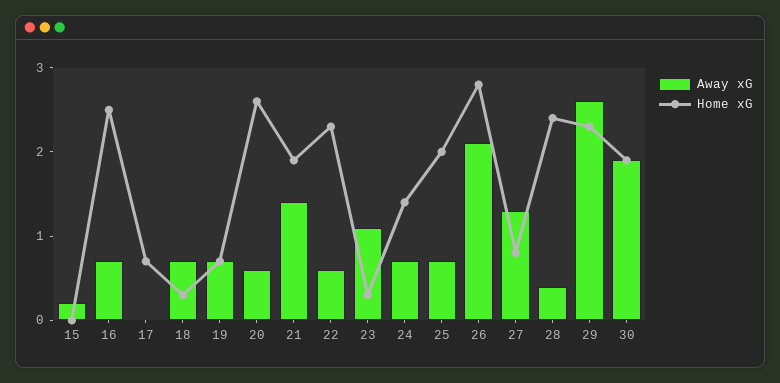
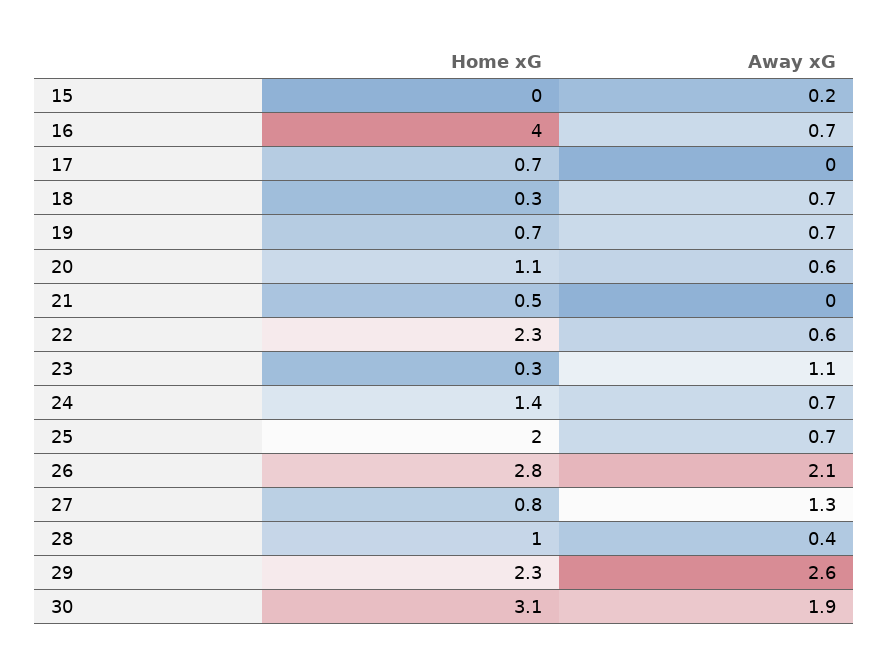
  {
    "Away xG": {
      "15": 0.2,
      "16": 0.7,
      "17": 0,
      "18": 0.7,
      "19": 0.7,
      "20": 0.6,
-     "21": 1.4,
+     "21": 0,
      "22": 0.6,
      "23": 1.1,
      "24": 0.7,
      "25": 0.7,
      "26": 2.1,
      "27": 1.3,
      "28": 0.4,
      "29": 2.6,
      "30": 1.9
    },
    "Home xG": {
      "15": 0,
-     "16": 2.5,
+     "16": 4,
      "17": 0.7,
      "18": 0.3,
      "19": 0.7,
-     "20": 2.6,
+     "20": 1.1,
-     "21": 1.9,
+     "21": 0.5,
      "22": 2.3,
      "23": 0.3,
      "24": 1.4,
      "25": 2,
      "26": 2.8,
      "27": 0.8,
-     "28": 2.4,
+     "28": 1,
      "29": 2.3,
-     "30": 1.9
+     "30": 3.1
    }
  }

